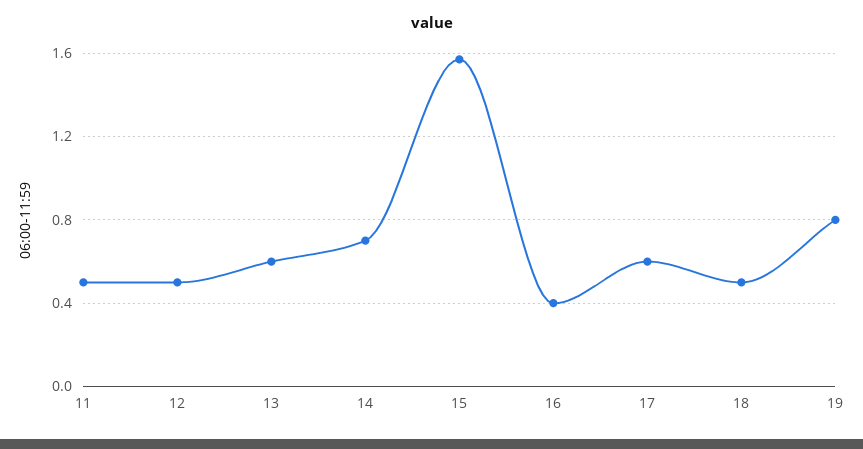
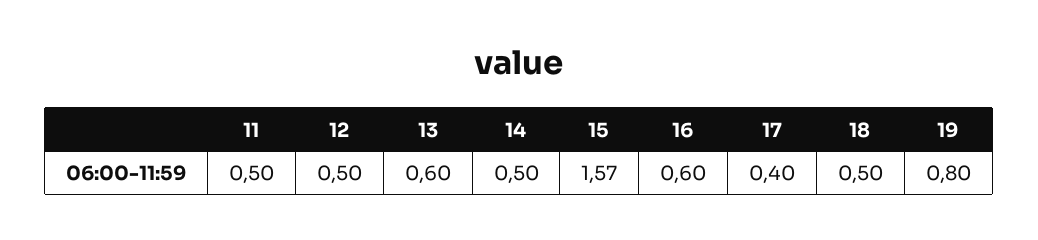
  {
    "11": 0.5,
    "12": 0.5,
    "13": 0.6,
-   "14": 0.7,
+   "14": 0.5,
    "15": 1.57,
-   "16": 0.4,
+   "16": 0.6,
-   "17": 0.6,
+   "17": 0.4,
    "18": 0.5,
    "19": 0.8
  }

